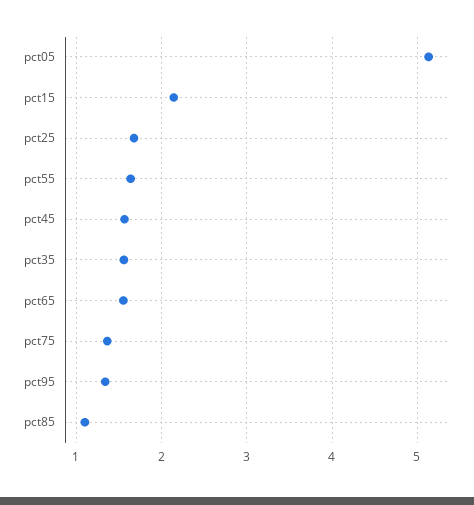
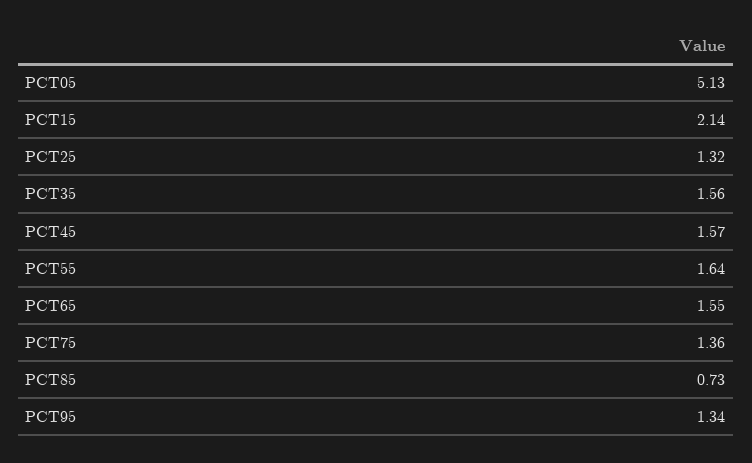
  {
    "pct05": 5.13,
    "pct15": 2.14,
-   "pct25": 1.7,
+   "pct25": 1.32,
    "pct55": 1.64,
    "pct45": 1.57,
    "pct35": 1.56,
    "pct65": 1.55,
    "pct75": 1.36,
    "pct95": 1.34,
-   "pct85": 1.1
+   "pct85": 0.73
  }

